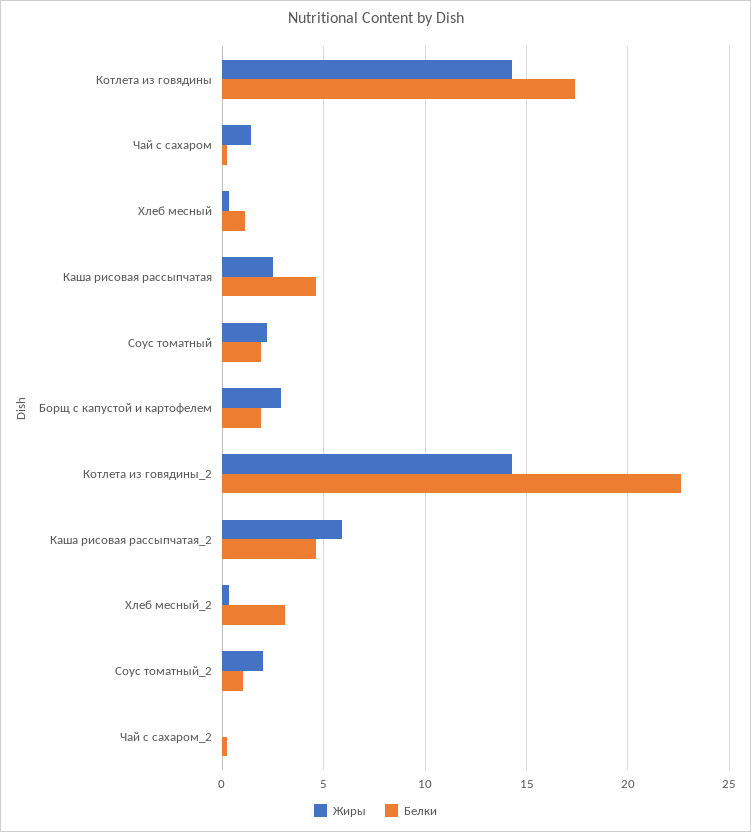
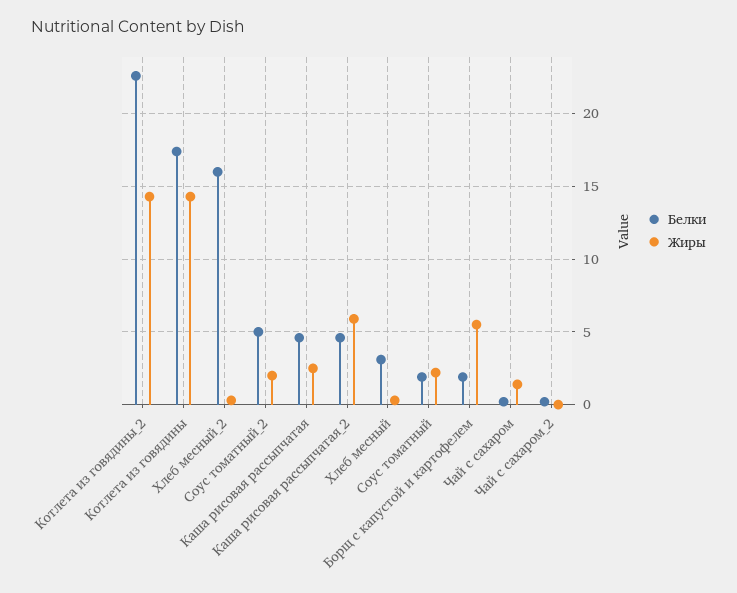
  {
    "Жиры": {
      "Котлета из говядины": 14.5,
      "Чай с сахаром": 1.5,
      "Хлеб месный": 0.5,
      "Каша рисовая рассыпчатая": 2.5,
      "Соус томатный": 2,
-     "Борщ с капустой и картофелем": 3,
+     "Борщ с капустой и картофелем": 5.5,
      "Котлета из говядины_2": 14.5,
      "Каша рисовая рассыпчатая_2": 6,
      "Хлеб месный_2": 0.5,
      "Соус томатный_2": 2,
      "Чай с сахаром_2": 0
    },
    "Белки": {
      "Котлета из говядины": 17.5,
      "Чай с сахаром": 0,
-     "Хлеб месный": 1,
+     "Хлеб месный": 3,
      "Каша рисовая рассыпчатая": 4.5,
      "Соус томатный": 2,
      "Борщ с капустой и картофелем": 2,
      "Котлета из говядины_2": 22.5,
      "Каша рисовая рассыпчатая_2": 4.5,
-     "Хлеб месный_2": 3,
+     "Хлеб месный_2": 16,
-     "Соус томатный_2": 1,
+     "Соус томатный_2": 5,
      "Чай с сахаром_2": 0
    }
  }

